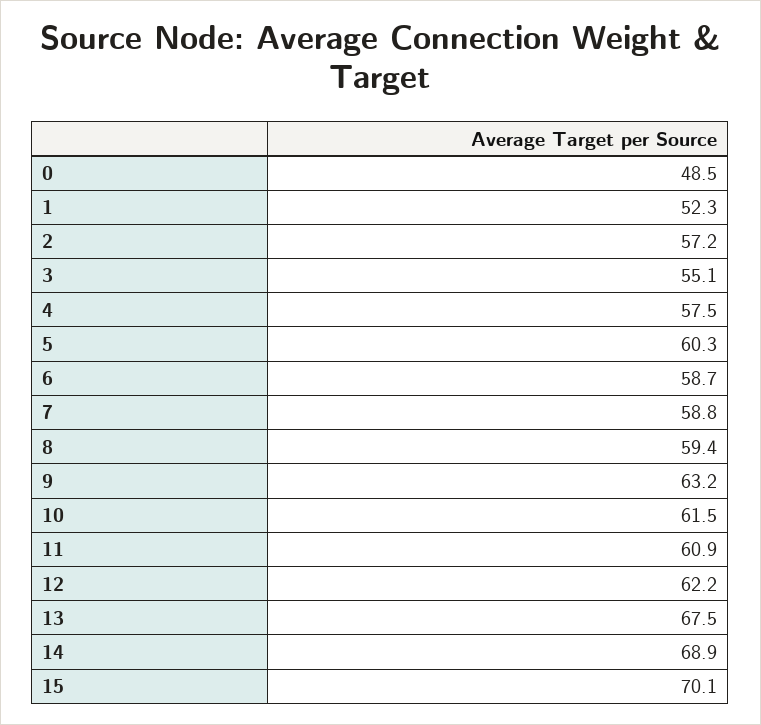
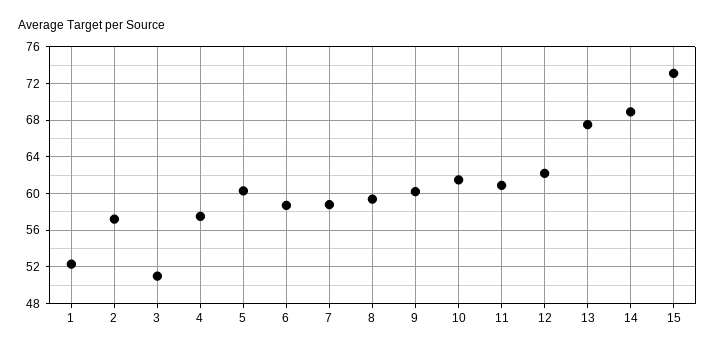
  {
-   "0": 48.5,
    "1": 52.3,
    "2": 57.2,
-   "3": 55.1,
+   "3": 51,
    "4": 57.5,
    "5": 60.3,
    "6": 58.7,
    "7": 58.8,
    "8": 59.4,
-   "9": 63.2,
+   "9": 60,
    "10": 61.5,
    "11": 60.9,
    "12": 62.2,
    "13": 67.5,
    "14": 68.9,
-   "15": 70.1
+   "15": 73
  }

